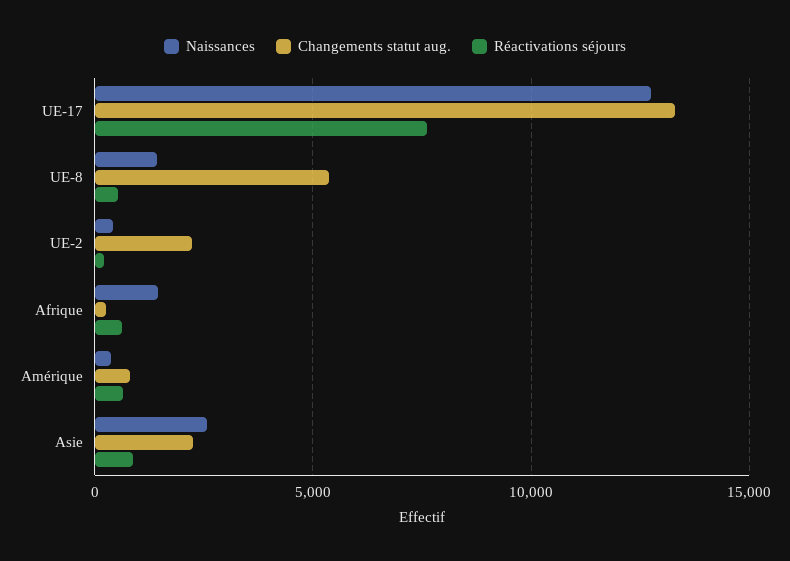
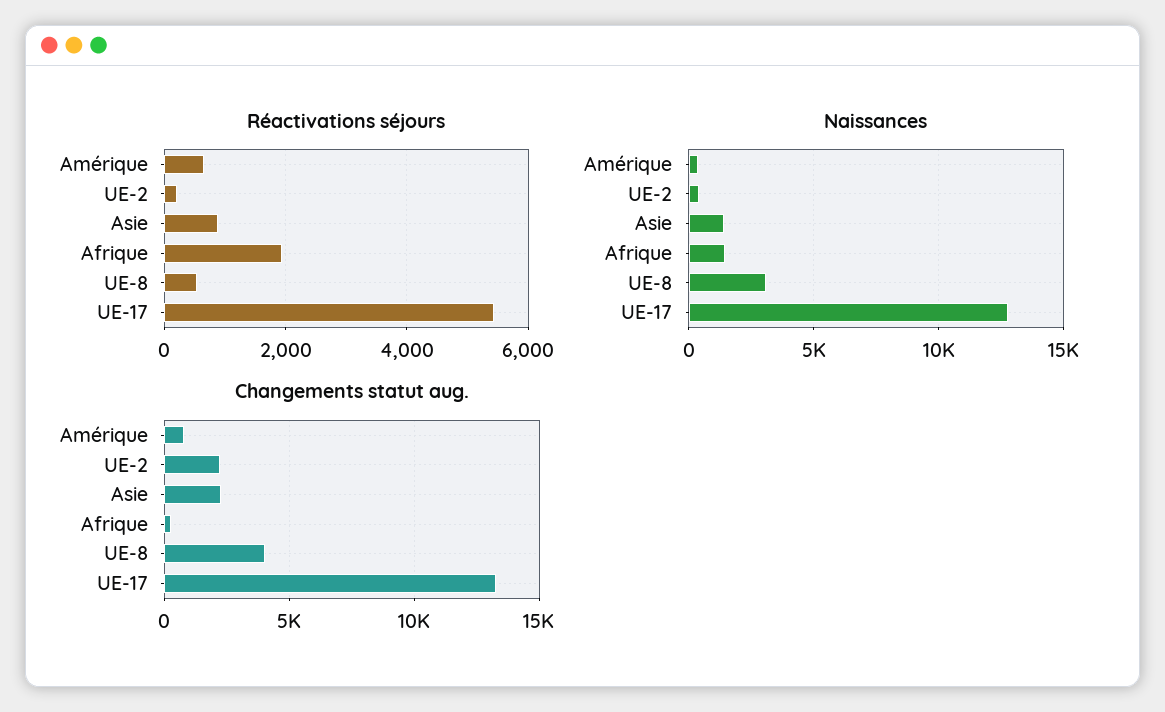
  {
    "Naissances": {
      "UE-17": 13000,
-     "UE-8": 1500,
+     "UE-8": 3000,
      "UE-2": 500,
      "Afrique": 1500,
      "Amérique": 500,
-     "Asie": 2500
+     "Asie": 1500
    },
    "Changements statut aug.": {
      "UE-17": 13500,
-     "UE-8": 5500,
+     "UE-8": 4000,
      "UE-2": 2000,
      "Afrique": 500,
      "Amérique": 1000,
      "Asie": 2500
    },
    "Réactivations séjours": {
-     "UE-17": 7500,
+     "UE-17": 5400,
      "UE-8": 600,
      "UE-2": 200,
-     "Afrique": 500,
+     "Afrique": 2000,
      "Amérique": 600,
      "Asie": 800
    }
  }

